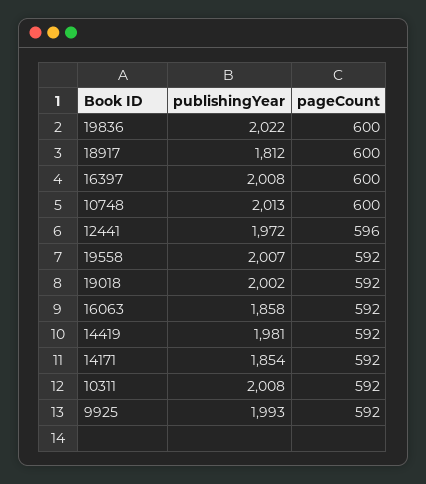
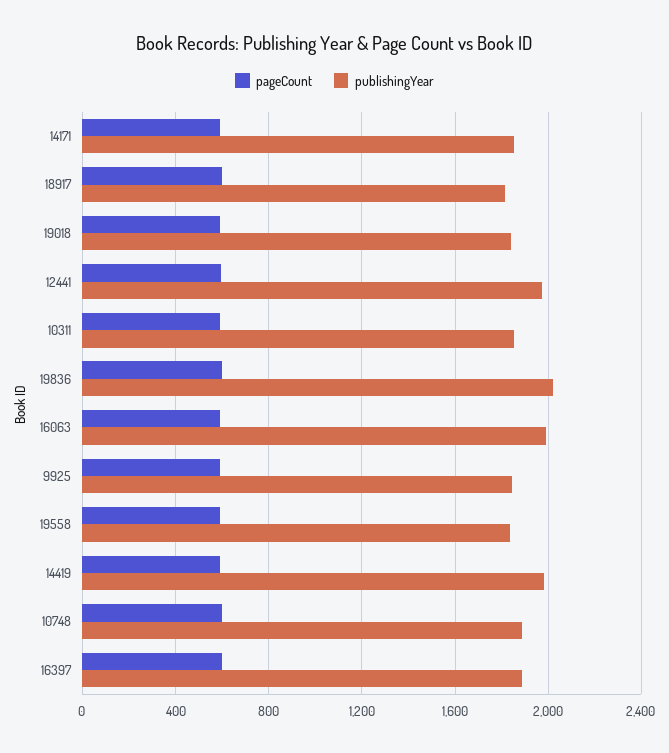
  {
    "publishingYear": {
      "19836": 2022,
      "18917": 1812,
-     "16397": 2008,
+     "16397": 1900,
-     "10748": 2013,
+     "10748": 1900,
      "12441": 1972,
-     "19558": 2007,
+     "19558": 1850,
-     "19018": 2002,
+     "19018": 1850,
-     "16063": 1858,
+     "16063": 2000,
      "14419": 1981,
      "14171": 1854,
-     "10311": 2008,
+     "10311": 1850,
-     "9925": 1993
+     "9925": 1850
    },
    "pageCount": {
      "19836": 600,
      "18917": 600,
      "16397": 600,
      "10748": 600,
      "12441": 596,
      "19558": 592,
      "19018": 592,
      "16063": 592,
      "14419": 592,
      "14171": 592,
      "10311": 592,
      "9925": 592
    }
  }

